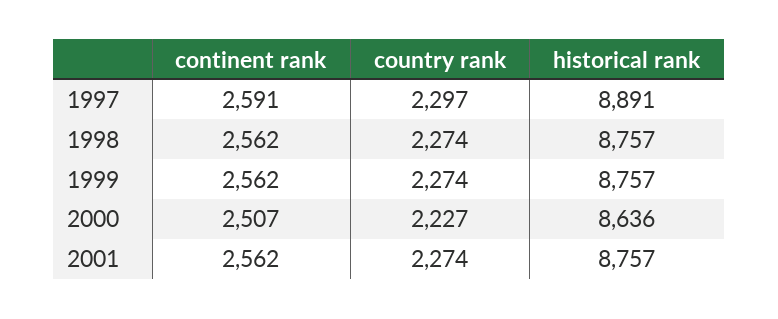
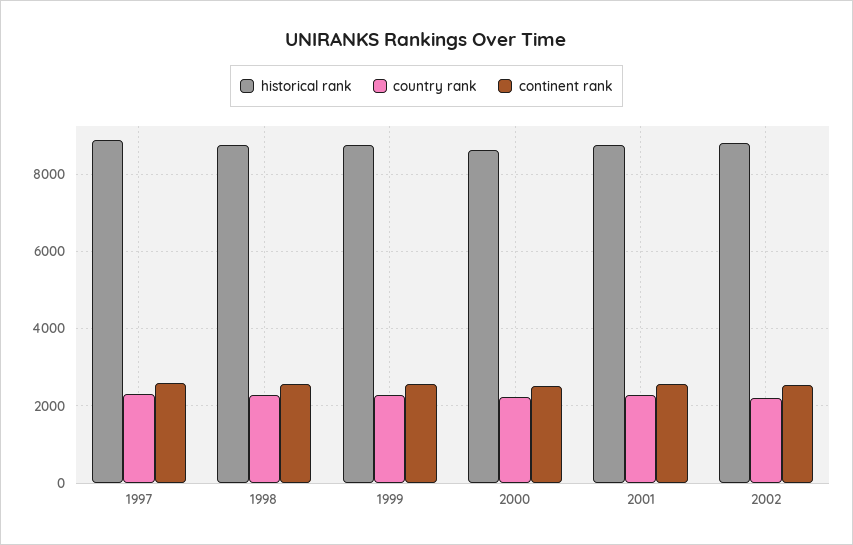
  {
    "continent rank": {
      "1997": 2591,
      "1998": 2562,
      "1999": 2562,
      "2000": 2507,
-     "2001": 2562
+     "2001": 2562,
+     "2002": 2600
    },
    "country rank": {
      "1997": 2297,
      "1998": 2274,
      "1999": 2274,
      "2000": 2227,
-     "2001": 2274
+     "2001": 2274,
+     "2002": 2200
    },
    "historical rank": {
      "1997": 8891,
      "1998": 8757,
      "1999": 8757,
      "2000": 8636,
-     "2001": 8757
+     "2001": 8757,
+     "2002": 8800
    }
  }

